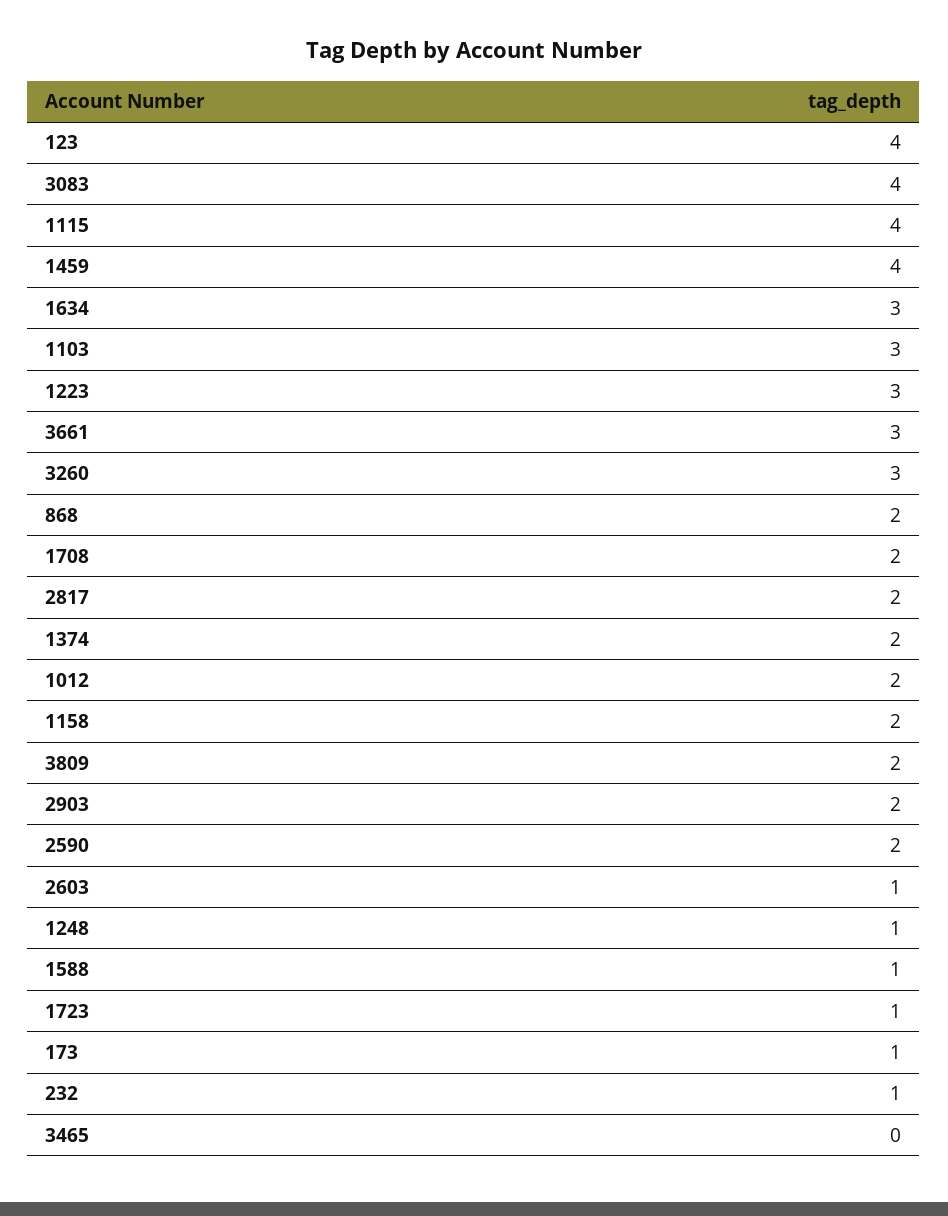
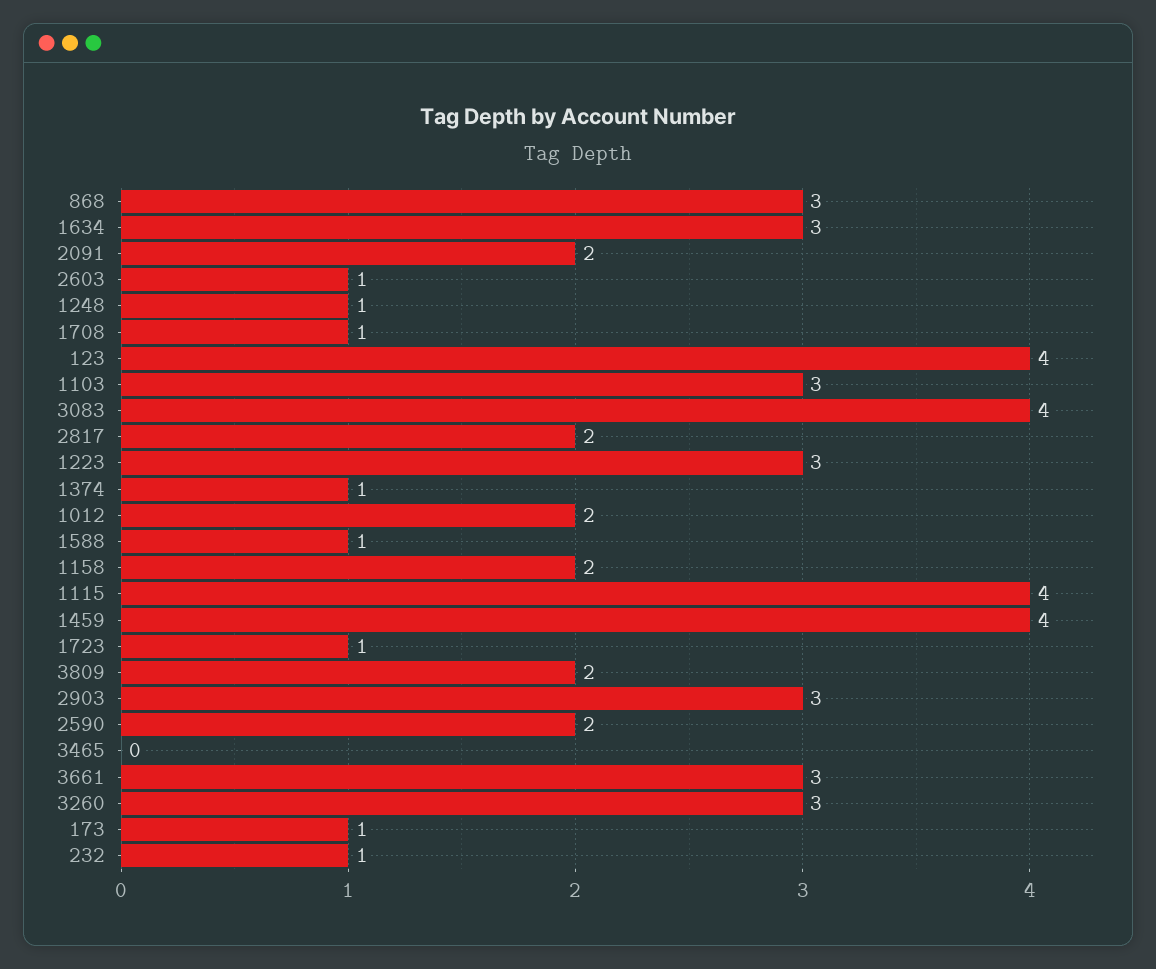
  {
    "123": 4,
    "3083": 4,
    "1115": 4,
    "1459": 4,
    "1634": 3,
    "1103": 3,
    "1223": 3,
    "3661": 3,
    "3260": 3,
-   "868": 2,
+   "868": 3,
-   "1708": 2,
+   "1708": 1,
    "2817": 2,
-   "1374": 2,
+   "1374": 1,
    "1012": 2,
    "1158": 2,
    "3809": 2,
-   "2903": 2,
+   "2903": 3,
    "2590": 2,
    "2603": 1,
    "1248": 1,
    "1588": 1,
    "1723": 1,
    "173": 1,
    "232": 1,
-   "3465": 0
+   "3465": 0,
+   "2091": 2
  }

